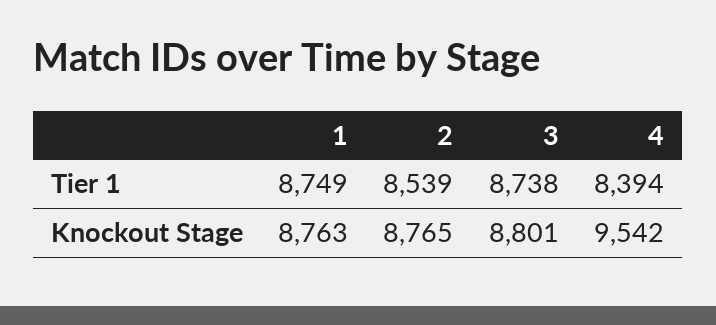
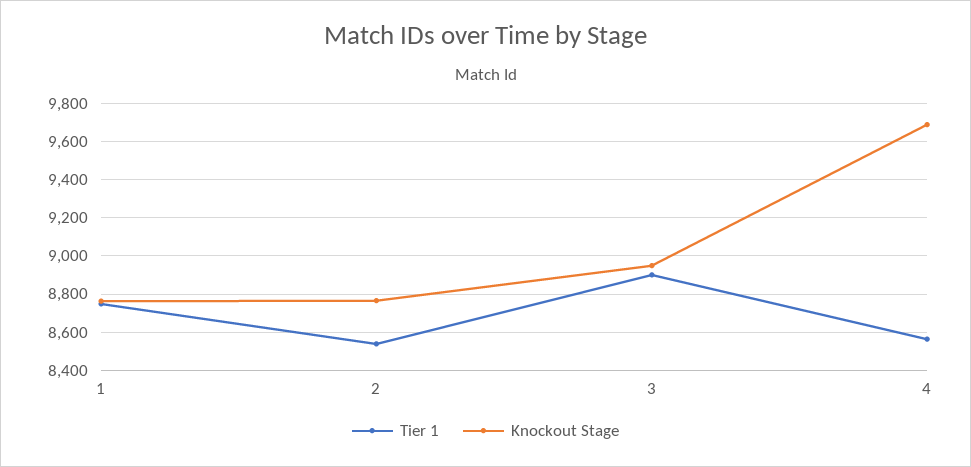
  {
    "Tier 1": {
      "1": 8749,
      "2": 8539,
-     "3": 8738,
+     "3": 8900,
-     "4": 8394
+     "4": 8550
    },
    "Knockout Stage": {
      "1": 8763,
      "2": 8765,
-     "3": 8801,
+     "3": 8950,
-     "4": 9542
+     "4": 9700
    }
  }

